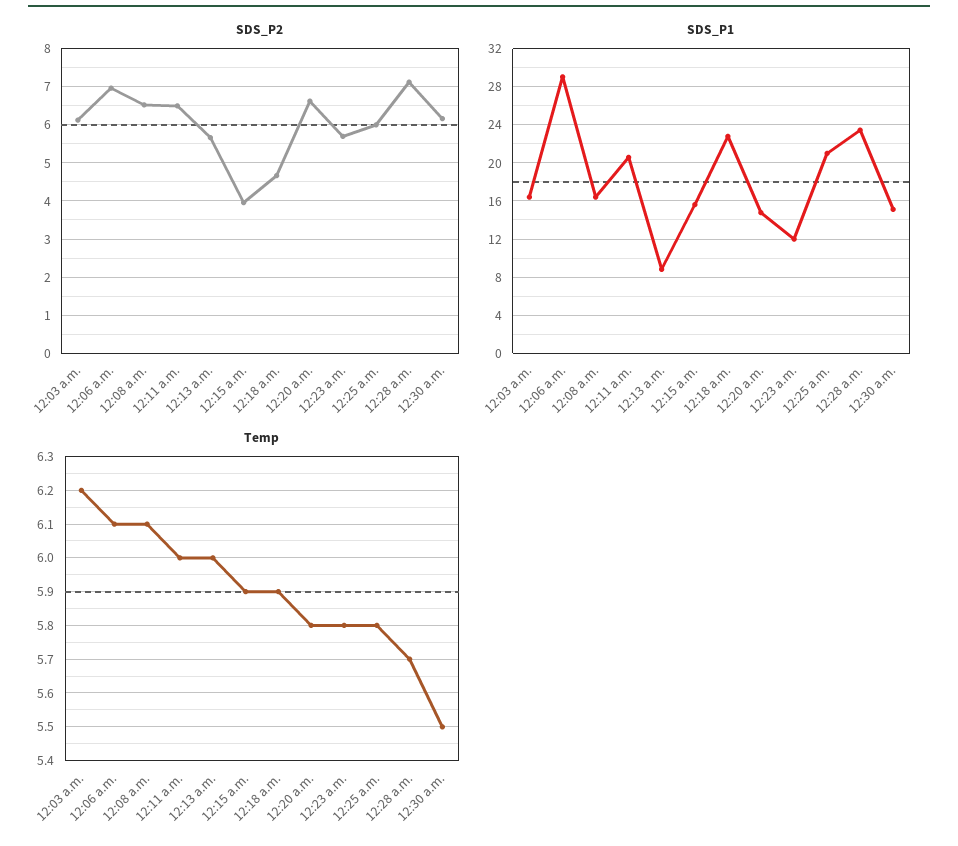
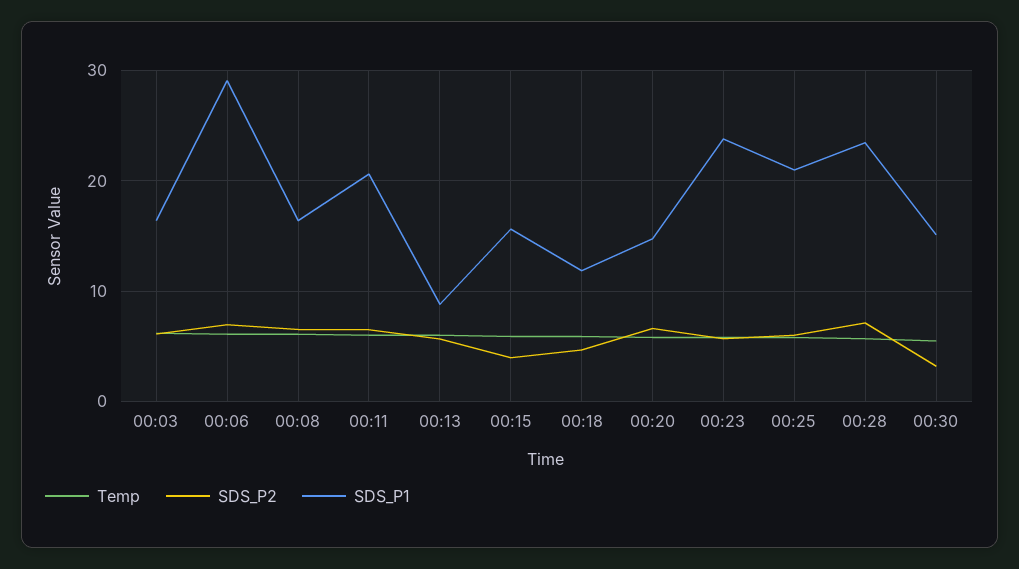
  {
    "SDS_P2": {
      "12:03 a.m.": 6.2,
      "12:06 a.m.": 7,
      "12:08 a.m.": 6.6,
      "12:11 a.m.": 6.6,
      "12:13 a.m.": 5.6,
      "12:15 a.m.": 4,
      "12:18 a.m.": 4.6,
      "12:20 a.m.": 6.6,
      "12:23 a.m.": 5.8,
      "12:25 a.m.": 6,
      "12:28 a.m.": 7.2,
-     "12:30 a.m.": 6.2
+     "12:30 a.m.": 3
    },
    "SDS_P1": {
      "12:03 a.m.": 16,
      "12:06 a.m.": 29,
      "12:08 a.m.": 16,
      "12:11 a.m.": 21,
      "12:13 a.m.": 9,
      "12:15 a.m.": 16,
-     "12:18 a.m.": 23,
+     "12:18 a.m.": 12,
      "12:20 a.m.": 15,
-     "12:23 a.m.": 12,
+     "12:23 a.m.": 24,
      "12:25 a.m.": 21,
      "12:28 a.m.": 23,
      "12:30 a.m.": 15
    },
    "Temp": {
      "12:03 a.m.": 6.2,
      "12:06 a.m.": 6.1,
      "12:08 a.m.": 6.1,
      "12:11 a.m.": 6,
      "12:13 a.m.": 6,
      "12:15 a.m.": 5.9,
      "12:18 a.m.": 5.9,
      "12:20 a.m.": 5.8,
      "12:23 a.m.": 5.8,
      "12:25 a.m.": 5.8,
      "12:28 a.m.": 5.7,
      "12:30 a.m.": 5.5
    }
  }

